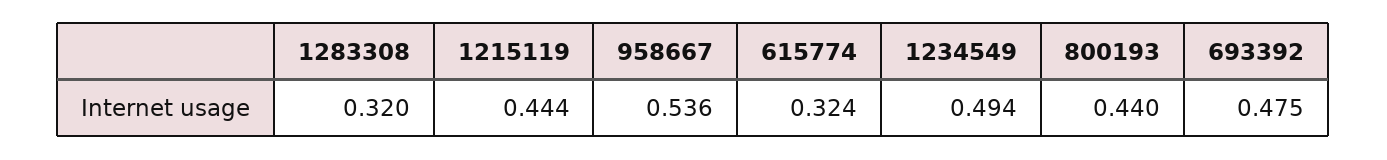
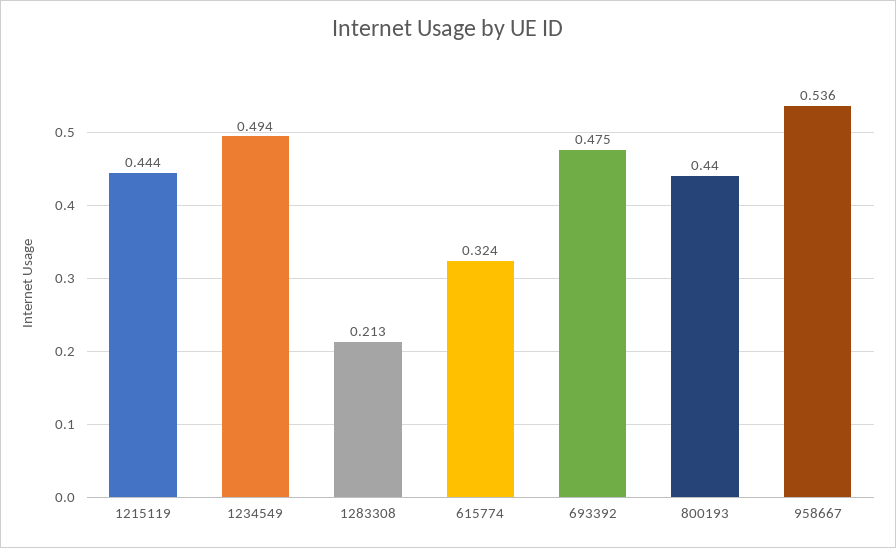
  {
-   "1283308": 0.32,
+   "1283308": 0.213,
    "1215119": 0.444,
    "958667": 0.536,
    "615774": 0.324,
    "1234549": 0.494,
    "800193": 0.44,
    "693392": 0.475
  }

